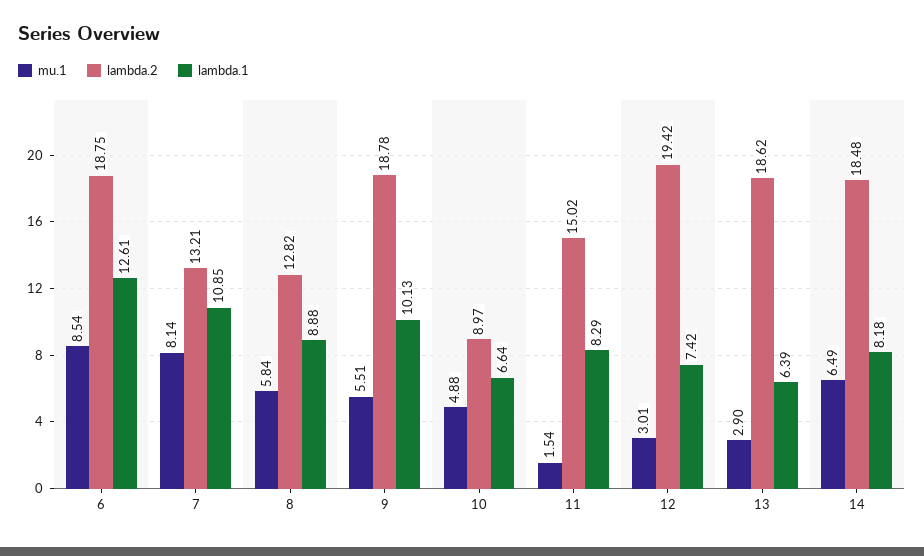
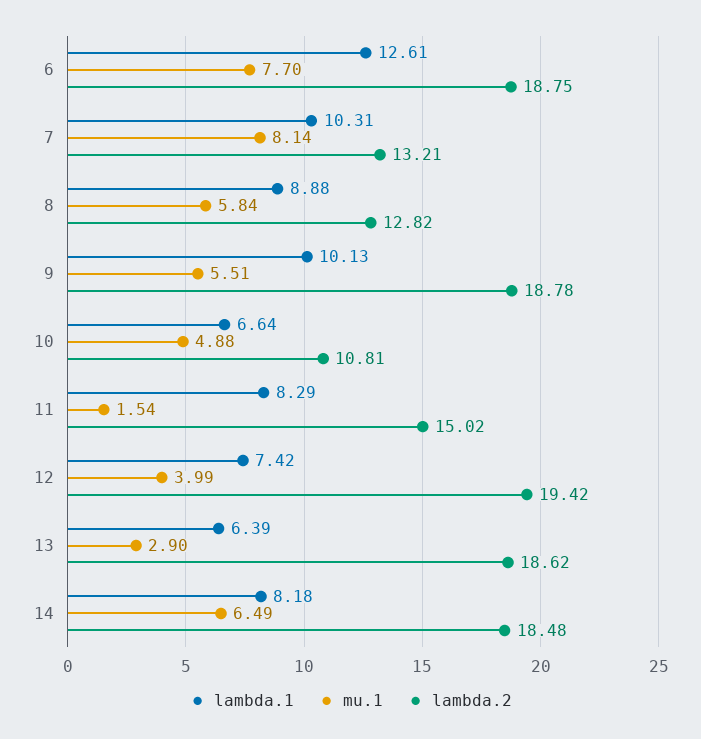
  {
    "mu.1": {
-     "6": 8.54,
+     "6": 7.7,
      "7": 8.14,
      "8": 5.84,
      "9": 5.51,
      "10": 4.88,
      "11": 1.54,
-     "12": 3.01,
+     "12": 3.99,
      "13": 2.9,
      "14": 6.49
    },
    "lambda.2": {
      "6": 18.75,
      "7": 13.21,
      "8": 12.82,
      "9": 18.78,
-     "10": 8.97,
+     "10": 10.81,
      "11": 15.02,
      "12": 19.42,
      "13": 18.62,
      "14": 18.48
    },
    "lambda.1": {
      "6": 12.61,
-     "7": 10.85,
+     "7": 10.31,
      "8": 8.88,
      "9": 10.13,
      "10": 6.64,
      "11": 8.29,
      "12": 7.42,
      "13": 6.39,
      "14": 8.18
    }
  }

